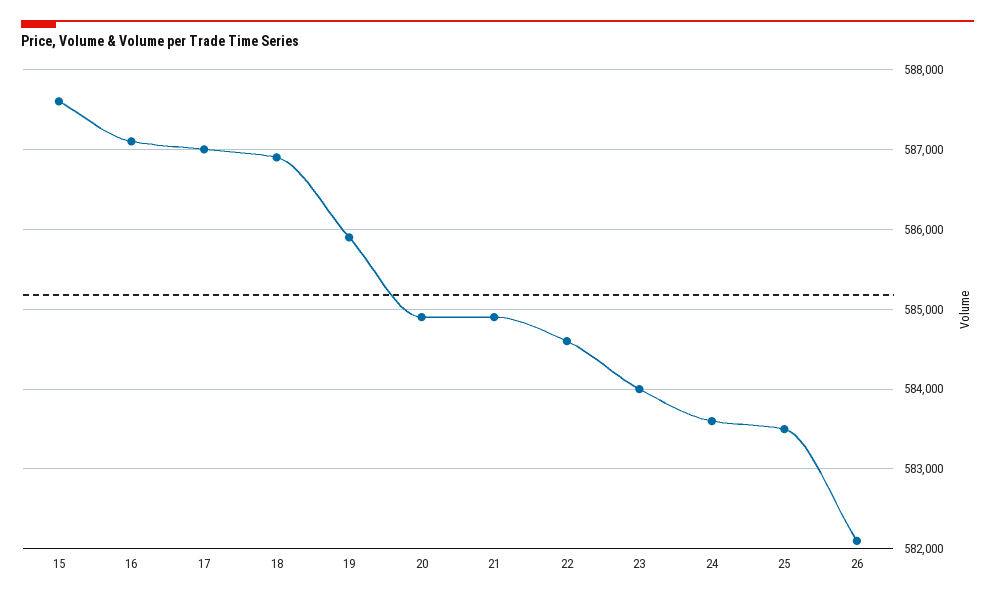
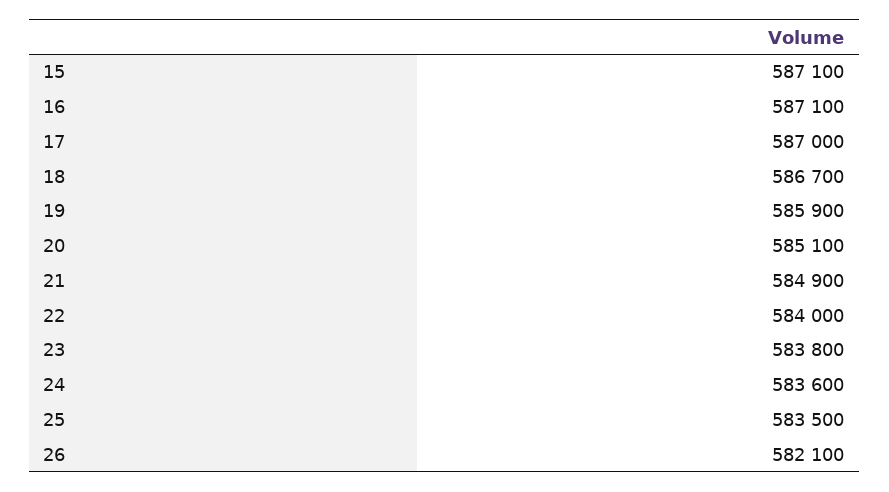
  {
-   "15": 587600,
+   "15": 587100,
    "16": 587100,
    "17": 587000,
-   "18": 586900,
+   "18": 586700,
    "19": 585900,
-   "20": 584900,
+   "20": 585100,
    "21": 584900,
-   "22": 584600,
+   "22": 584000,
-   "23": 584000,
+   "23": 583800,
    "24": 583600,
    "25": 583500,
    "26": 582100
  }

